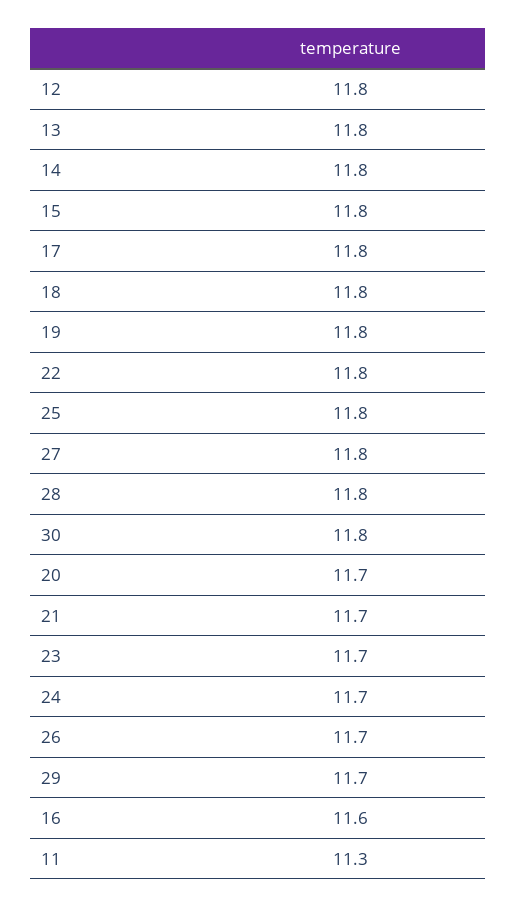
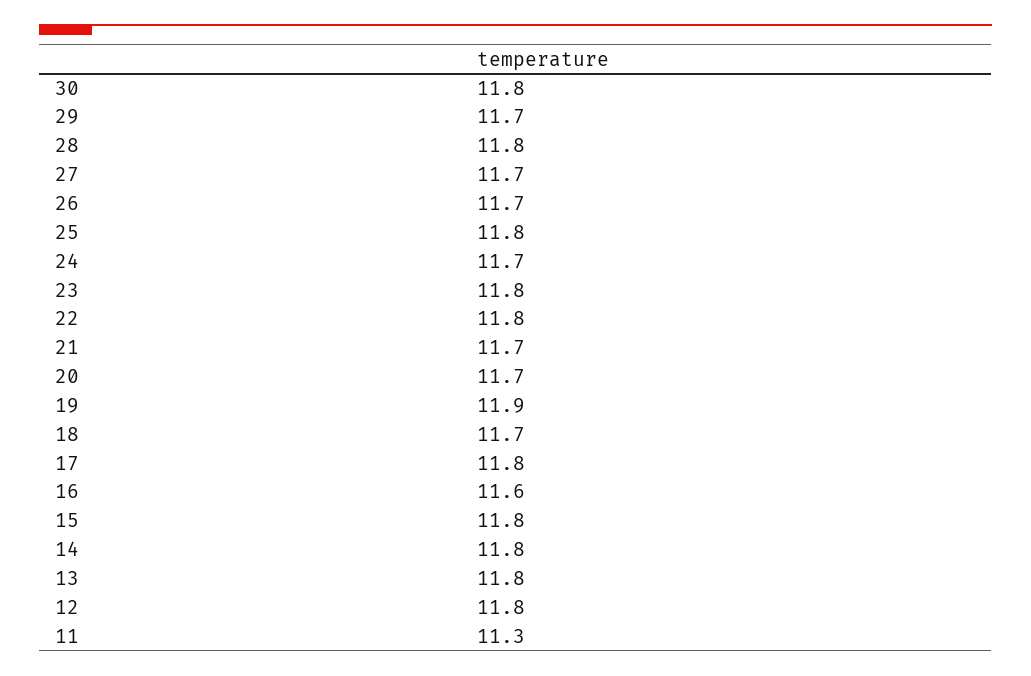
  {
    "12": 11.8,
    "13": 11.8,
    "14": 11.8,
    "15": 11.8,
    "17": 11.8,
-   "18": 11.8,
+   "18": 11.7,
-   "19": 11.8,
+   "19": 11.9,
    "22": 11.8,
    "25": 11.8,
-   "27": 11.8,
+   "27": 11.7,
    "28": 11.8,
    "30": 11.8,
    "20": 11.7,
    "21": 11.7,
-   "23": 11.7,
+   "23": 11.8,
    "24": 11.7,
    "26": 11.7,
    "29": 11.7,
    "16": 11.6,
    "11": 11.3
  }

